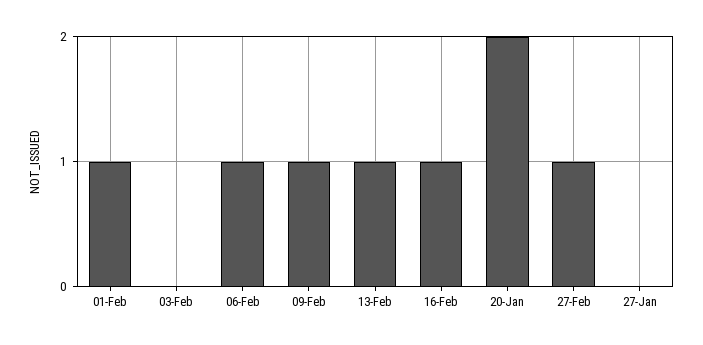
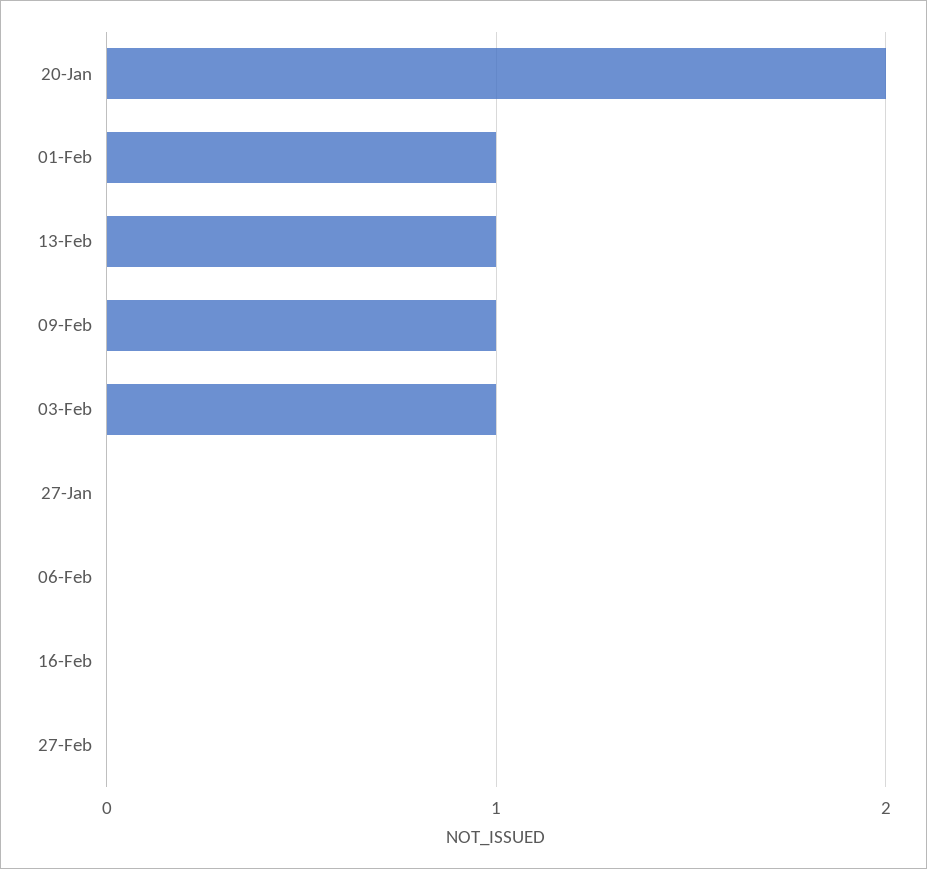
  {
    "01-Feb": 1,
-   "03-Feb": 0,
+   "03-Feb": 1,
-   "06-Feb": 1,
+   "06-Feb": 0,
    "09-Feb": 1,
    "13-Feb": 1,
-   "16-Feb": 1,
+   "16-Feb": 0,
    "20-Jan": 2,
-   "27-Feb": 1,
+   "27-Feb": 0,
    "27-Jan": 0
  }

